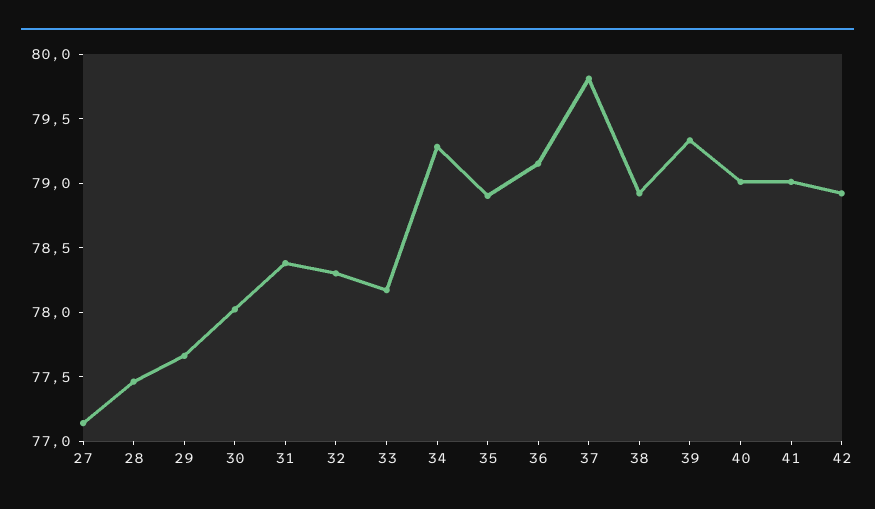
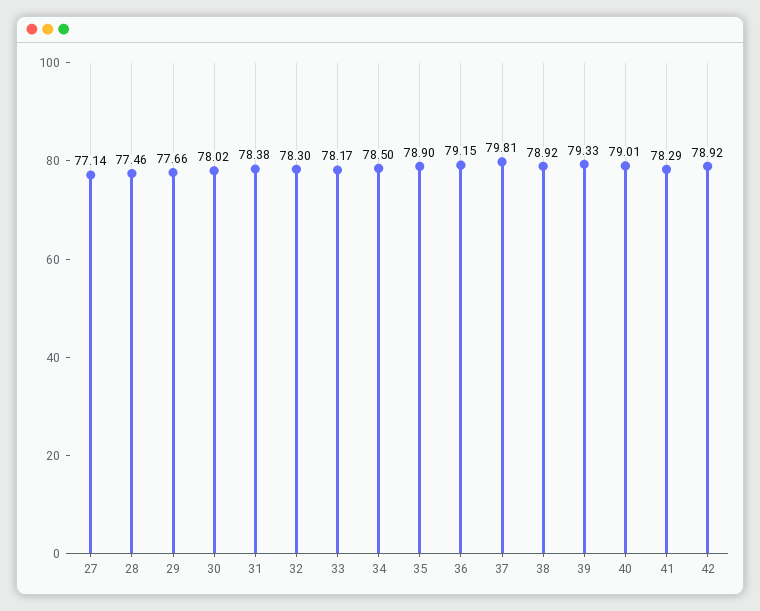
  {
    "27": 77.14,
    "28": 77.46,
    "29": 77.66,
    "30": 78.02,
    "31": 78.38,
    "32": 78.3,
    "33": 78.17,
-   "34": 79.3,
+   "34": 78.5,
    "35": 78.9,
    "36": 79.15,
    "37": 79.81,
    "38": 78.92,
    "39": 79.33,
    "40": 79.01,
-   "41": 79,
+   "41": 78.29,
    "42": 78.92
  }

